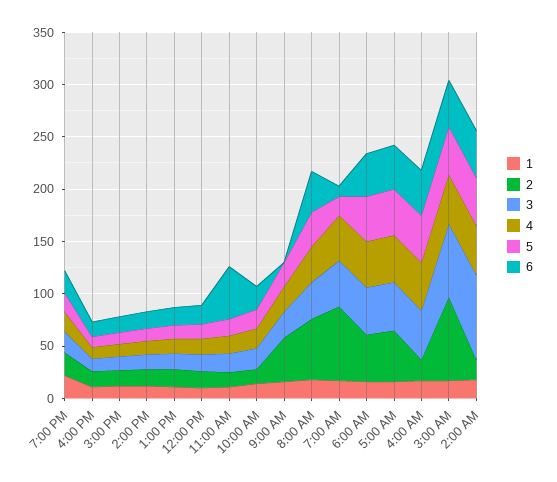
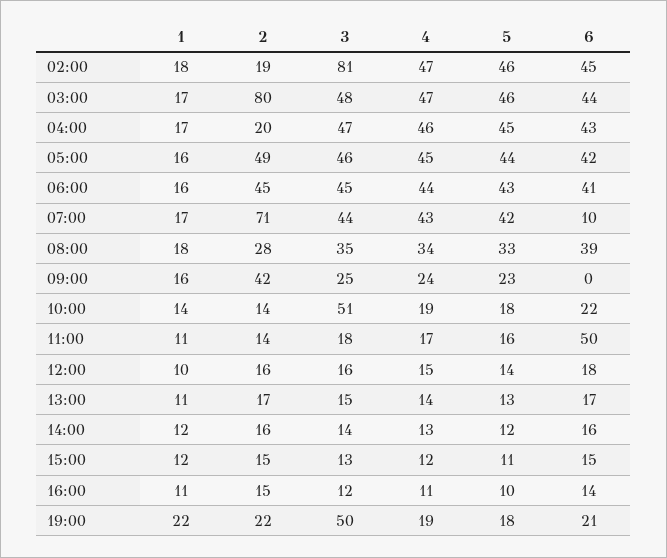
  {
    "1": {
      "7:00 PM": 22,
      "4:00 PM": 11,
      "3:00 PM": 12,
      "2:00 PM": 12,
      "1:00 PM": 11,
      "12:00 PM": 10,
      "11:00 AM": 11,
      "10:00 AM": 14,
      "9:00 AM": 16,
      "8:00 AM": 18,
      "7:00 AM": 17,
      "6:00 AM": 16,
      "5:00 AM": 16,
      "4:00 AM": 17,
      "3:00 AM": 17,
      "2:00 AM": 18
    },
    "2": {
      "7:00 PM": 22,
      "4:00 PM": 15,
      "3:00 PM": 15,
      "2:00 PM": 16,
      "1:00 PM": 17,
      "12:00 PM": 16,
      "11:00 AM": 14,
      "10:00 AM": 14,
      "9:00 AM": 42,
-     "8:00 AM": 60,
+     "8:00 AM": 28,
      "7:00 AM": 71,
      "6:00 AM": 45,
      "5:00 AM": 49,
      "4:00 AM": 20,
      "3:00 AM": 80,
      "2:00 AM": 19
    },
    "3": {
-     "7:00 PM": 20,
+     "7:00 PM": 50,
      "4:00 PM": 12,
      "3:00 PM": 13,
      "2:00 PM": 14,
      "1:00 PM": 15,
      "12:00 PM": 16,
      "11:00 AM": 18,
-     "10:00 AM": 20,
+     "10:00 AM": 51,
      "9:00 AM": 25,
      "8:00 AM": 35,
      "7:00 AM": 44,
      "6:00 AM": 45,
      "5:00 AM": 46,
      "4:00 AM": 47,
-     "3:00 AM": 70,
+     "3:00 AM": 48,
      "2:00 AM": 81
    },
    "4": {
      "7:00 PM": 19,
      "4:00 PM": 11,
      "3:00 PM": 12,
      "2:00 PM": 13,
      "1:00 PM": 14,
      "12:00 PM": 15,
      "11:00 AM": 17,
      "10:00 AM": 19,
      "9:00 AM": 24,
      "8:00 AM": 34,
      "7:00 AM": 43,
      "6:00 AM": 44,
      "5:00 AM": 45,
      "4:00 AM": 46,
      "3:00 AM": 47,
      "2:00 AM": 47
    },
    "5": {
      "7:00 PM": 18,
      "4:00 PM": 10,
      "3:00 PM": 11,
      "2:00 PM": 12,
      "1:00 PM": 13,
      "12:00 PM": 14,
      "11:00 AM": 16,
      "10:00 AM": 18,
      "9:00 AM": 23,
      "8:00 AM": 33,
-     "7:00 AM": 20,
+     "7:00 AM": 42,
      "6:00 AM": 43,
      "5:00 AM": 44,
      "4:00 AM": 45,
      "3:00 AM": 46,
      "2:00 AM": 46
    },
    "6": {
      "7:00 PM": 21,
      "4:00 PM": 14,
      "3:00 PM": 15,
      "2:00 PM": 16,
      "1:00 PM": 17,
      "12:00 PM": 18,
      "11:00 AM": 50,
      "10:00 AM": 22,
      "9:00 AM": 0,
      "8:00 AM": 39,
      "7:00 AM": 10,
      "6:00 AM": 41,
      "5:00 AM": 42,
      "4:00 AM": 43,
      "3:00 AM": 44,
      "2:00 AM": 45
    }
  }

